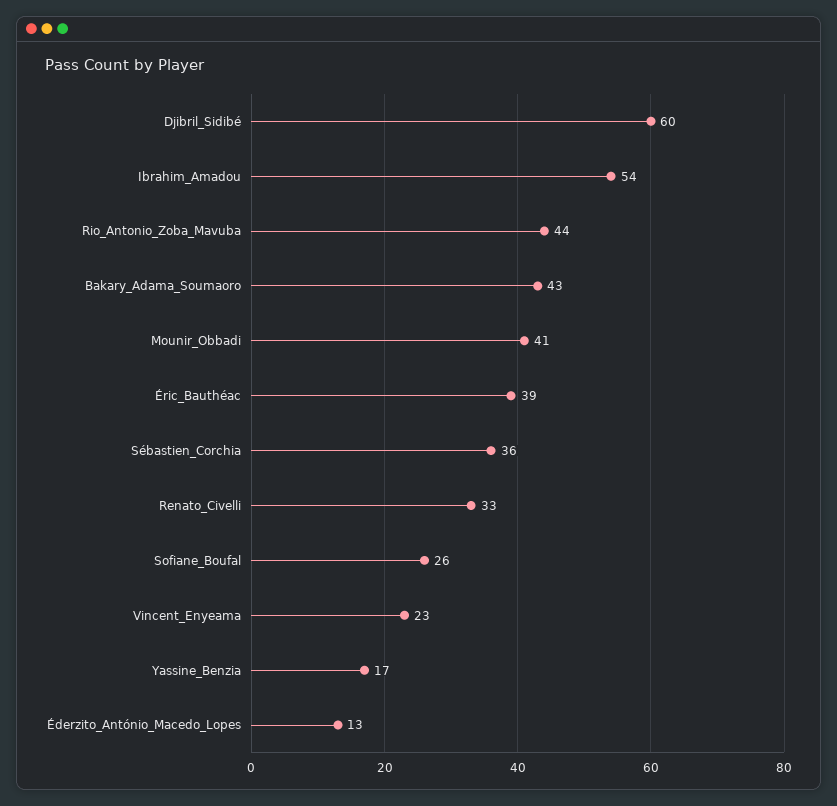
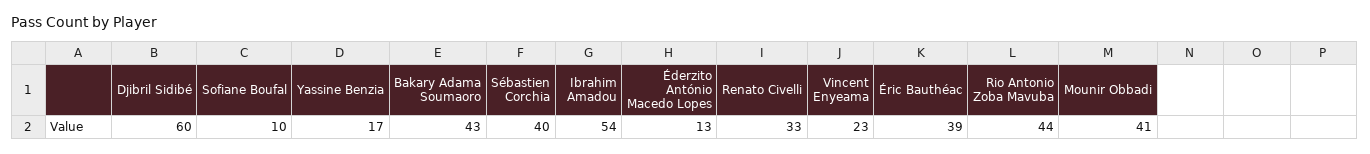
  {
    "Djibril_Sidibé": 60,
    "Ibrahim_Amadou": 54,
    "Rio_Antonio_Zoba_Mavuba": 44,
    "Bakary_Adama_Soumaoro": 43,
    "Mounir_Obbadi": 41,
    "Éric_Bauthéac": 39,
-   "Sébastien_Corchia": 36,
+   "Sébastien_Corchia": 40,
    "Renato_Civelli": 33,
-   "Sofiane_Boufal": 26,
+   "Sofiane_Boufal": 10,
    "Vincent_Enyeama": 23,
    "Yassine_Benzia": 17,
    "Éderzito_António_Macedo_Lopes": 13
  }

